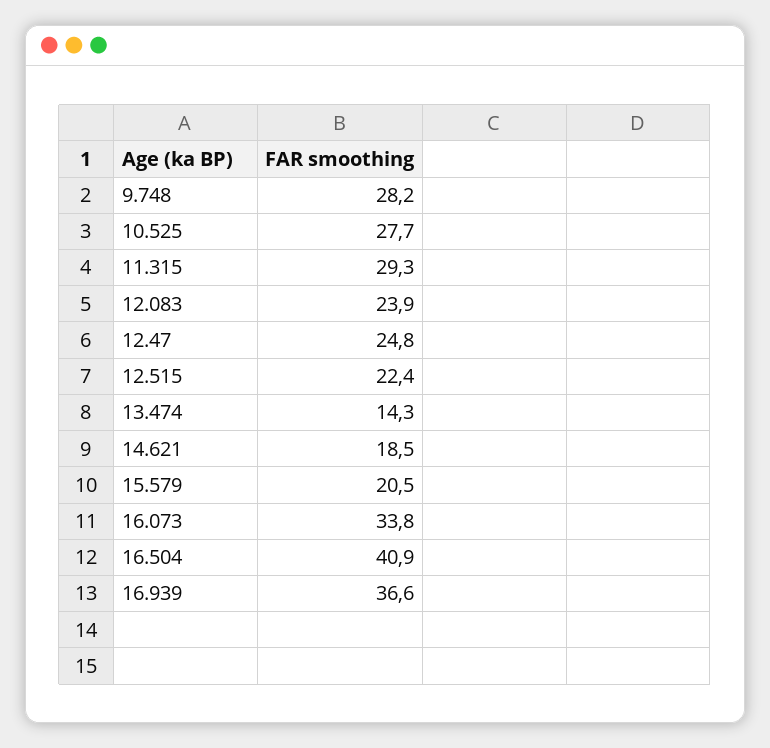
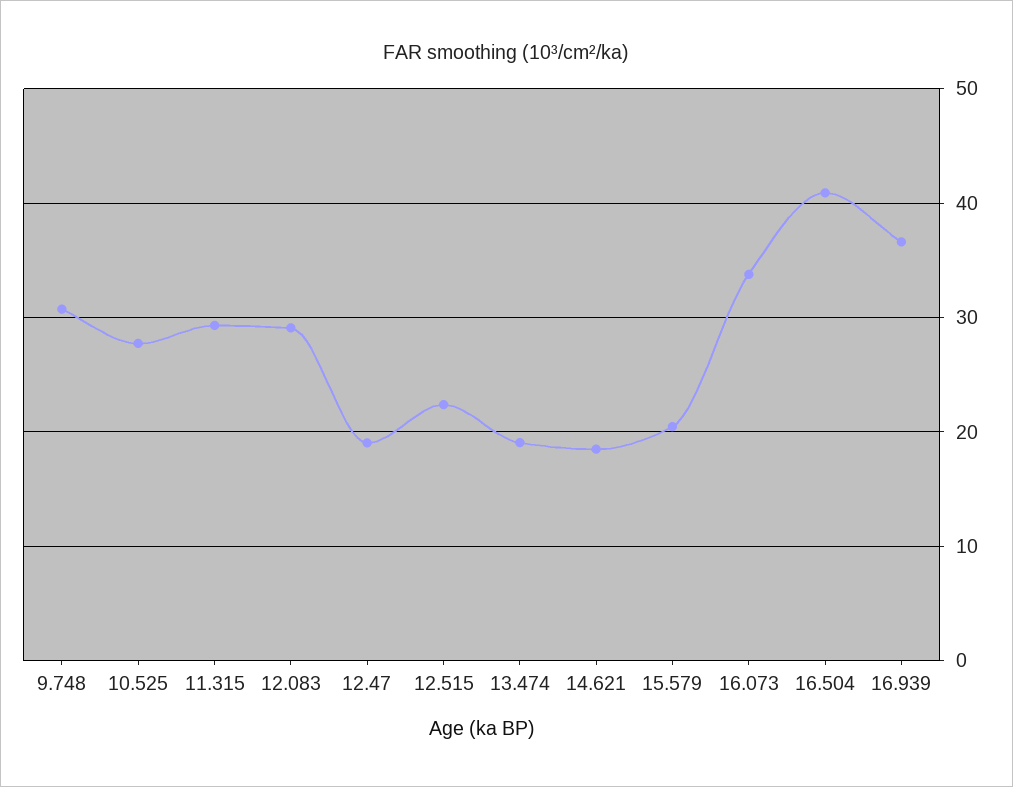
  {
-   "9.748": 28.2,
+   "9.748": 31,
    "10.525": 27.7,
    "11.315": 29.3,
-   "12.083": 23.9,
+   "12.083": 29,
-   "12.47": 24.8,
+   "12.47": 19,
    "12.515": 22.4,
-   "13.474": 14.3,
+   "13.474": 19,
    "14.621": 18.5,
    "15.579": 20.5,
    "16.073": 33.8,
    "16.504": 40.9,
    "16.939": 36.6
  }

